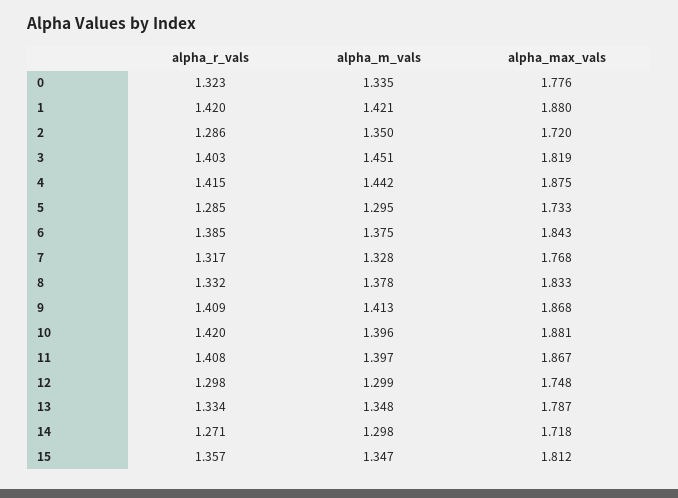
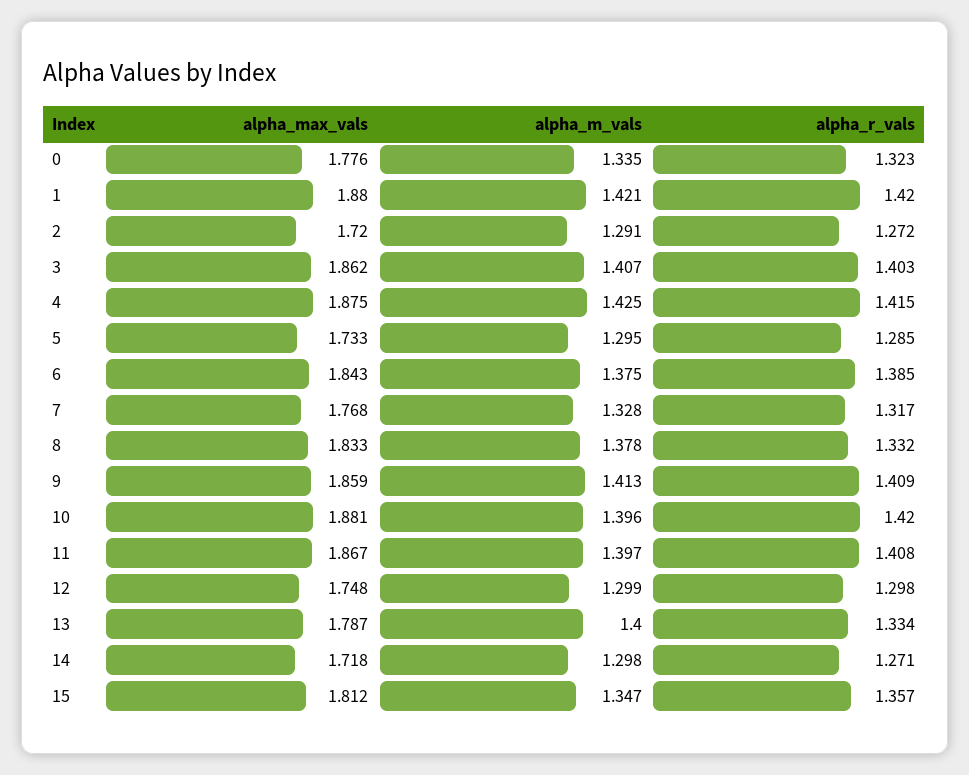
  {
    "alpha_r_vals": {
      "0": 1.323,
      "1": 1.42,
-     "2": 1.286,
+     "2": 1.272,
      "3": 1.403,
      "4": 1.415,
      "5": 1.285,
      "6": 1.385,
      "7": 1.317,
      "8": 1.332,
      "9": 1.409,
      "10": 1.42,
      "11": 1.408,
      "12": 1.298,
      "13": 1.334,
      "14": 1.271,
      "15": 1.357
    },
    "alpha_m_vals": {
      "0": 1.335,
      "1": 1.421,
-     "2": 1.35,
+     "2": 1.291,
-     "3": 1.451,
+     "3": 1.407,
-     "4": 1.442,
+     "4": 1.425,
      "5": 1.295,
      "6": 1.375,
      "7": 1.328,
      "8": 1.378,
      "9": 1.413,
      "10": 1.396,
      "11": 1.397,
      "12": 1.299,
-     "13": 1.348,
+     "13": 1.4,
      "14": 1.298,
      "15": 1.347
    },
    "alpha_max_vals": {
      "0": 1.776,
      "1": 1.88,
      "2": 1.72,
-     "3": 1.819,
+     "3": 1.862,
      "4": 1.875,
      "5": 1.733,
      "6": 1.843,
      "7": 1.768,
      "8": 1.833,
-     "9": 1.868,
+     "9": 1.859,
      "10": 1.881,
      "11": 1.867,
      "12": 1.748,
      "13": 1.787,
      "14": 1.718,
      "15": 1.812
    }
  }

